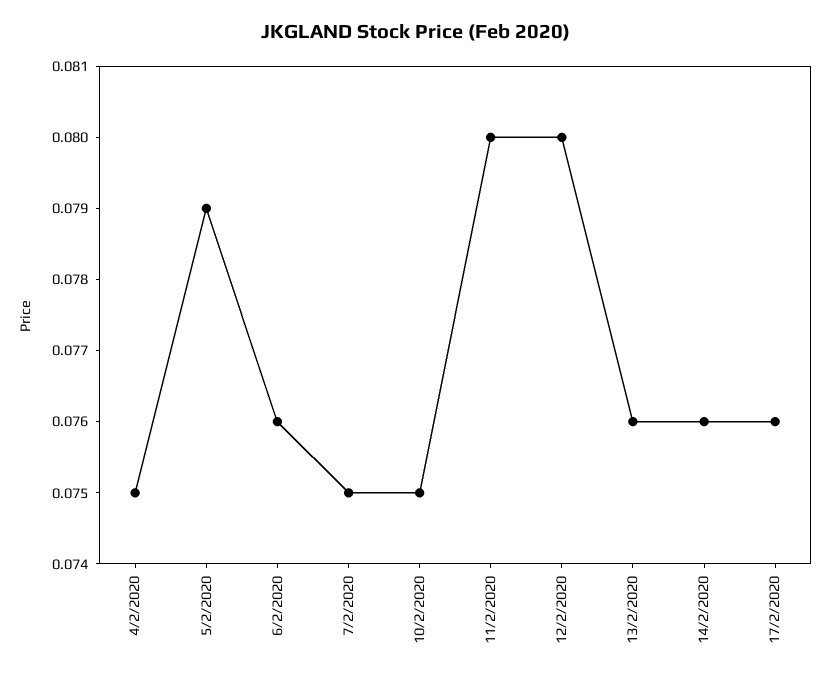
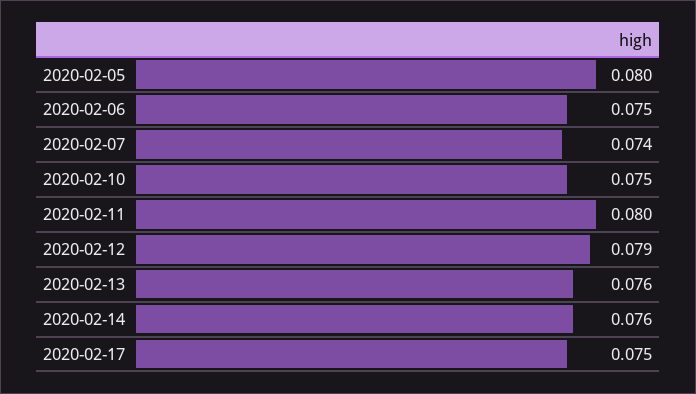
  {
-   "4/2/2020": 0.075,
-   "5/2/2020": 0.079,
+   "5/2/2020": 0.08,
-   "6/2/2020": 0.076,
+   "6/2/2020": 0.075,
-   "7/2/2020": 0.075,
+   "7/2/2020": 0.074,
    "10/2/2020": 0.075,
    "11/2/2020": 0.08,
-   "12/2/2020": 0.08,
+   "12/2/2020": 0.079,
    "13/2/2020": 0.076,
    "14/2/2020": 0.076,
-   "17/2/2020": 0.076
+   "17/2/2020": 0.075
  }

